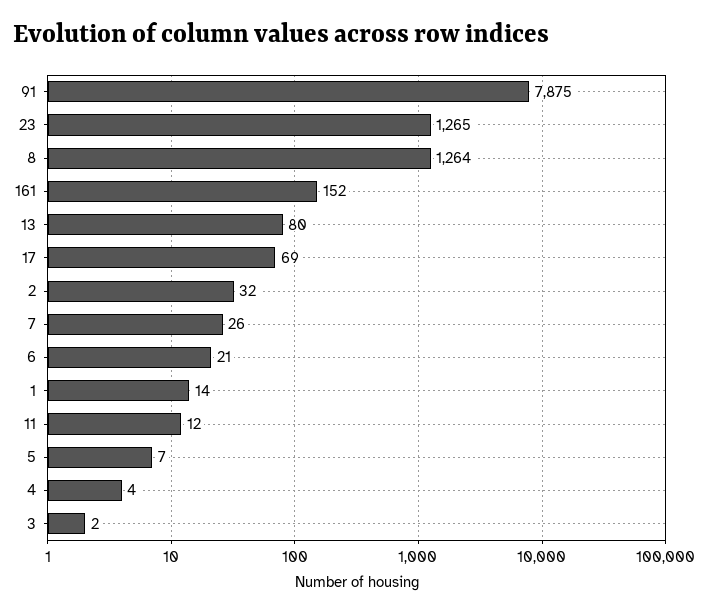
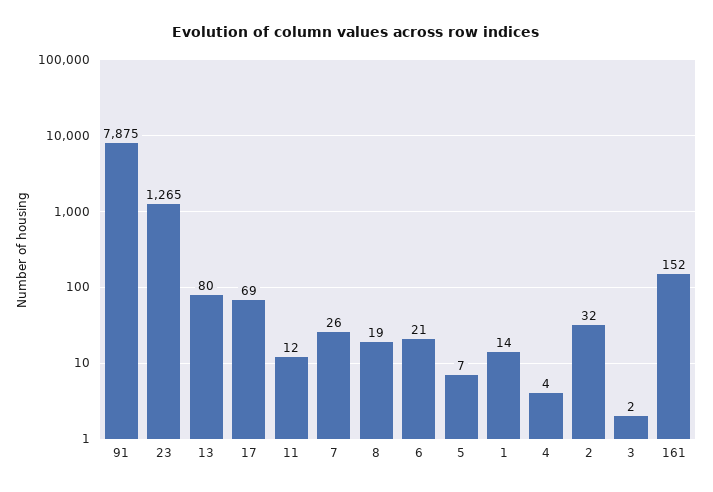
  {
    "91": 7875,
    "23": 1265,
-   "8": 1264,
+   "8": 19,
    "161": 152,
    "13": 80,
    "17": 69,
    "2": 32,
    "7": 26,
    "6": 21,
    "1": 14,
    "11": 12,
    "5": 7,
    "4": 4,
    "3": 2
  }

